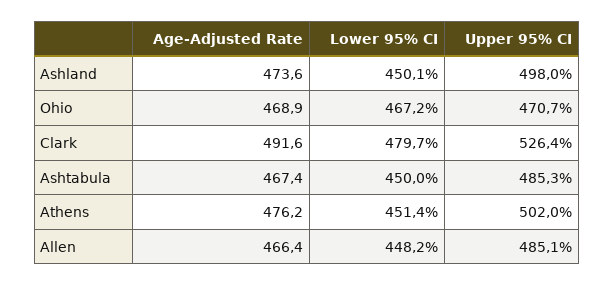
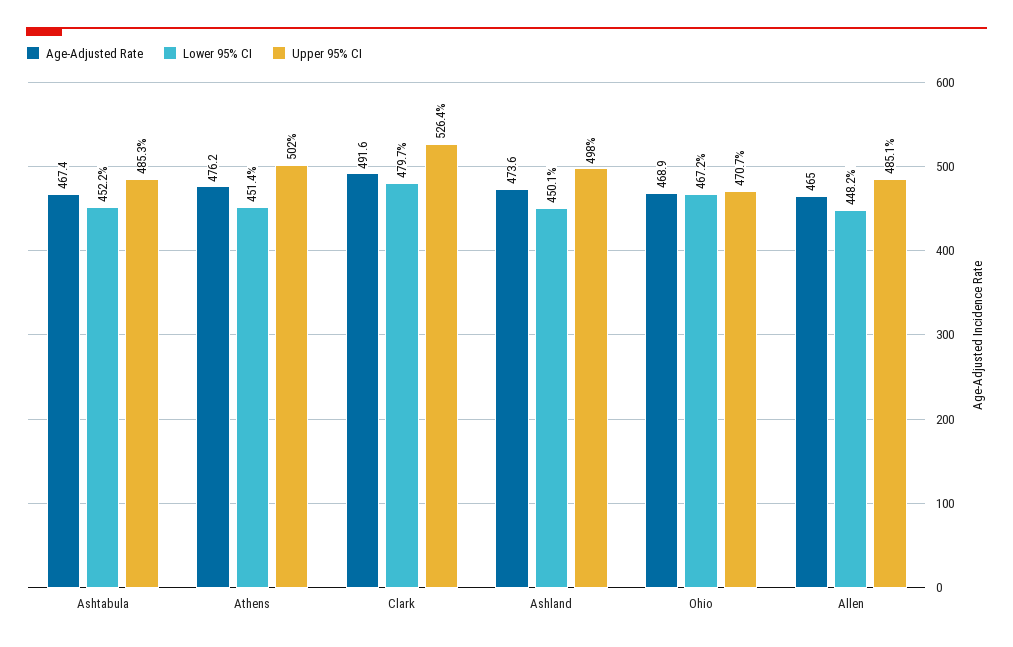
  {
    "Age-Adjusted Rate": {
      "Ashland": 473.6,
      "Ohio": 468.9,
      "Clark": 491.6,
      "Ashtabula": 467.4,
      "Athens": 476.2,
-     "Allen": 466.4
+     "Allen": 465
    },
    "Lower 95% CI": {
      "Ashland": 450.1,
      "Ohio": 467.2,
      "Clark": 479.7,
-     "Ashtabula": 450,
+     "Ashtabula": 452.2,
      "Athens": 451.4,
      "Allen": 448.2
    },
    "Upper 95% CI": {
      "Ashland": 498,
      "Ohio": 470.7,
      "Clark": 526.4,
      "Ashtabula": 485.3,
      "Athens": 502,
      "Allen": 485.1
    }
  }

